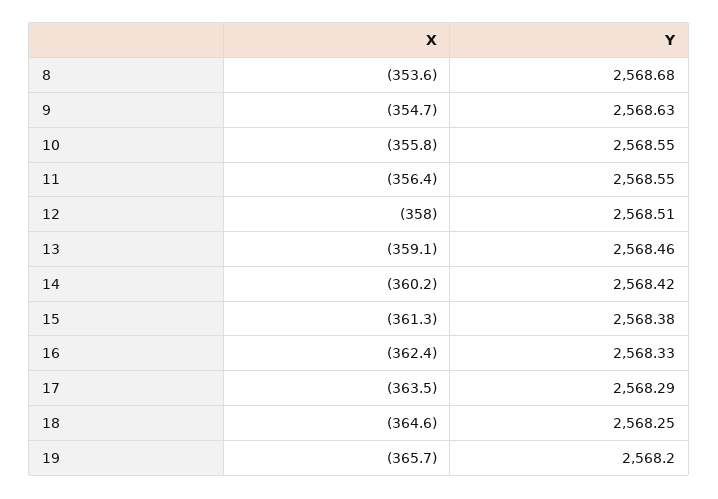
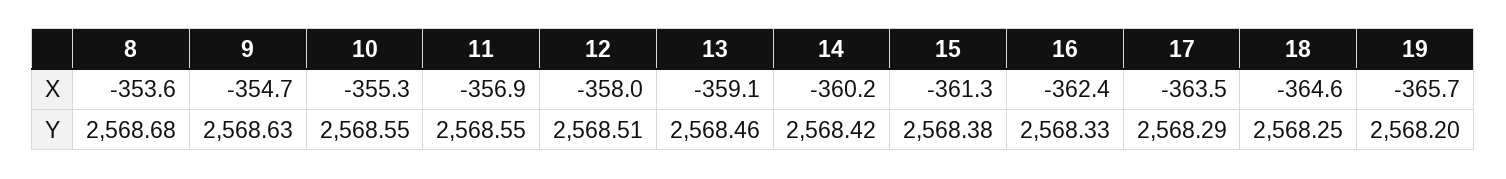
  {
    "X": {
      "8": -353.6,
      "9": -354.7,
-     "10": -355.8,
+     "10": -355.3,
-     "11": -356.4,
+     "11": -356.9,
      "12": -358,
      "13": -359.1,
      "14": -360.2,
      "15": -361.3,
      "16": -362.4,
      "17": -363.5,
      "18": -364.6,
      "19": -365.7
    },
    "Y": {
      "8": 2568.68,
      "9": 2568.63,
      "10": 2568.55,
      "11": 2568.55,
      "12": 2568.51,
      "13": 2568.46,
      "14": 2568.42,
      "15": 2568.38,
      "16": 2568.33,
      "17": 2568.29,
      "18": 2568.25,
      "19": 2568.2
    }
  }

